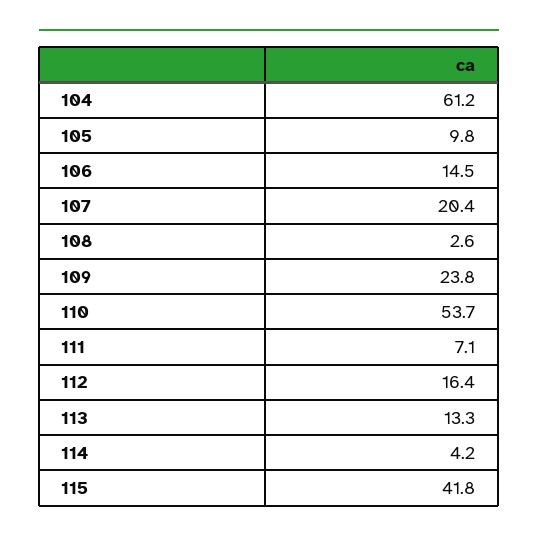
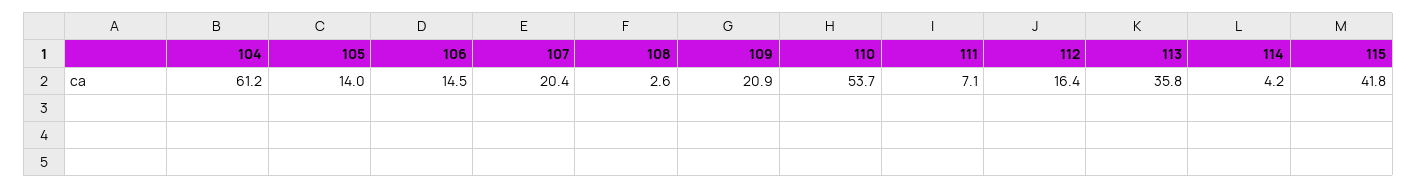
  {
    "104": 61.2,
-   "105": 9.8,
+   "105": 14,
    "106": 14.5,
    "107": 20.4,
    "108": 2.6,
-   "109": 23.8,
+   "109": 20.9,
    "110": 53.7,
    "111": 7.1,
    "112": 16.4,
-   "113": 13.3,
+   "113": 35.8,
    "114": 4.2,
    "115": 41.8
  }

